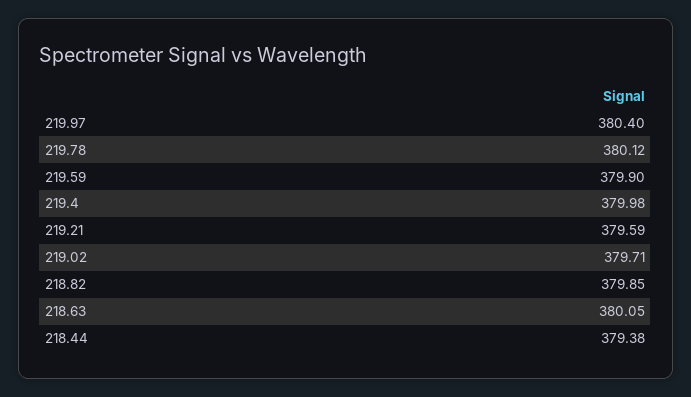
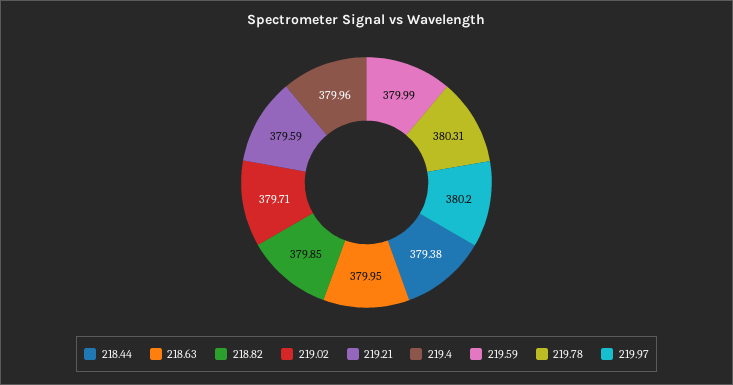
  {
-   "219.97": 380.4,
+   "219.97": 380.2,
-   "219.78": 380.12,
+   "219.78": 380.31,
-   "219.59": 379.9,
+   "219.59": 379.99,
-   "219.4": 379.98,
+   "219.4": 379.96,
    "219.21": 379.59,
    "219.02": 379.71,
    "218.82": 379.85,
-   "218.63": 380.05,
+   "218.63": 379.95,
    "218.44": 379.38
  }

